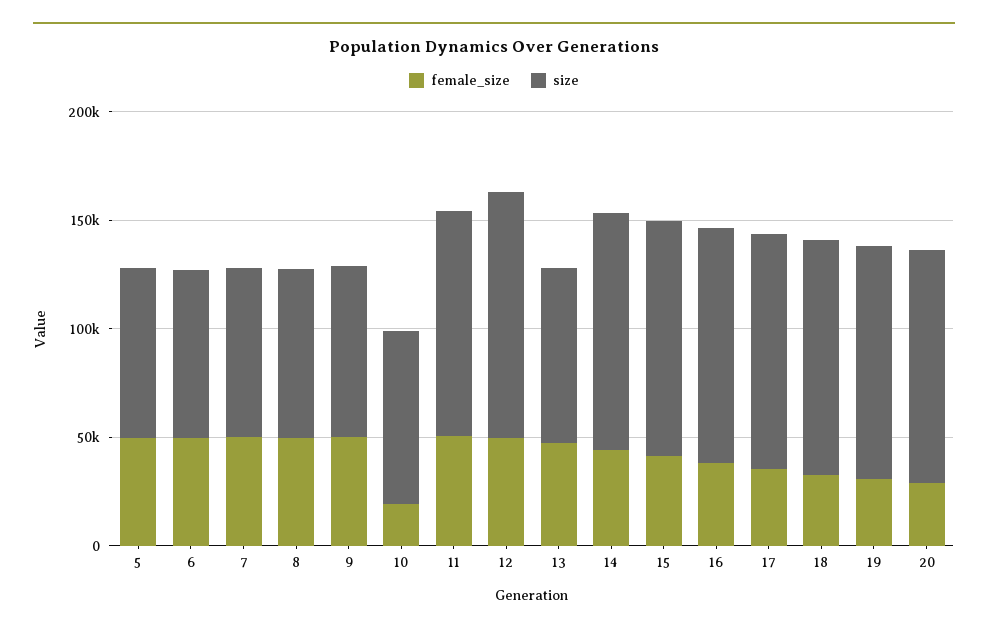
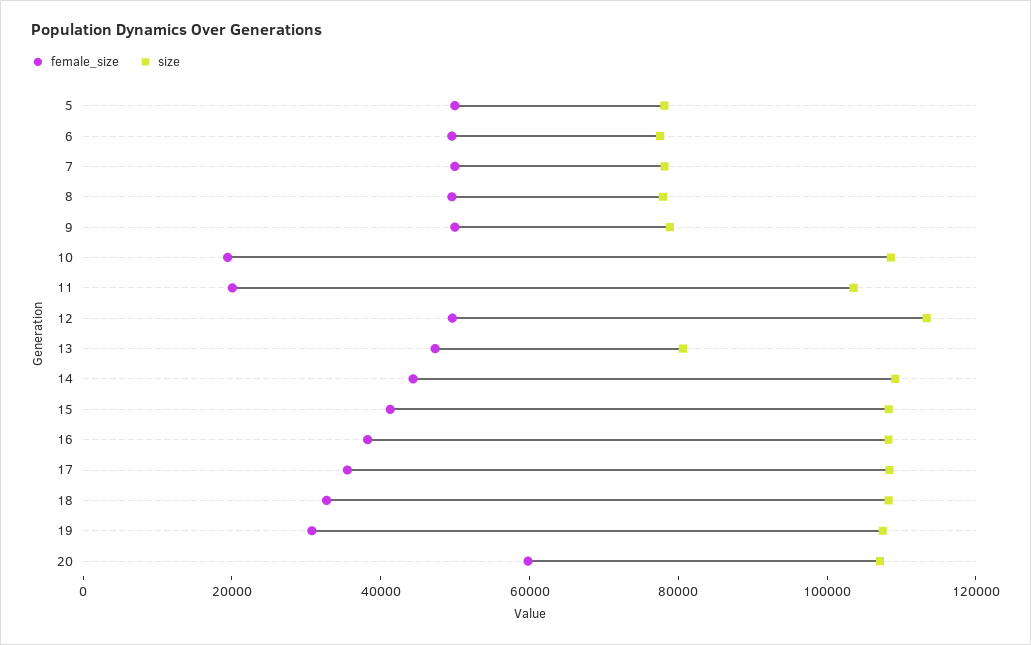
  {
    "female_size": {
      "5": 50000,
      "6": 50000,
      "7": 50000,
      "8": 50000,
      "9": 50000,
      "10": 20000,
-     "11": 50000,
+     "11": 20000,
      "12": 50000,
      "13": 45000,
      "14": 45000,
      "15": 40000,
      "16": 40000,
      "17": 35000,
      "18": 35000,
      "19": 30000,
-     "20": 30000
+     "20": 60000
    },
    "size": {
      "5": 80000,
      "6": 80000,
      "7": 80000,
      "8": 80000,
      "9": 80000,
-     "10": 80000,
+     "10": 110000,
      "11": 105000,
      "12": 115000,
      "13": 80000,
      "14": 110000,
      "15": 110000,
      "16": 110000,
      "17": 110000,
      "18": 110000,
      "19": 105000,
      "20": 105000
    }
  }

